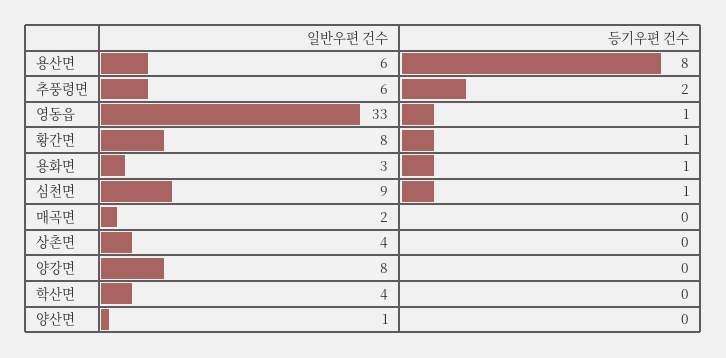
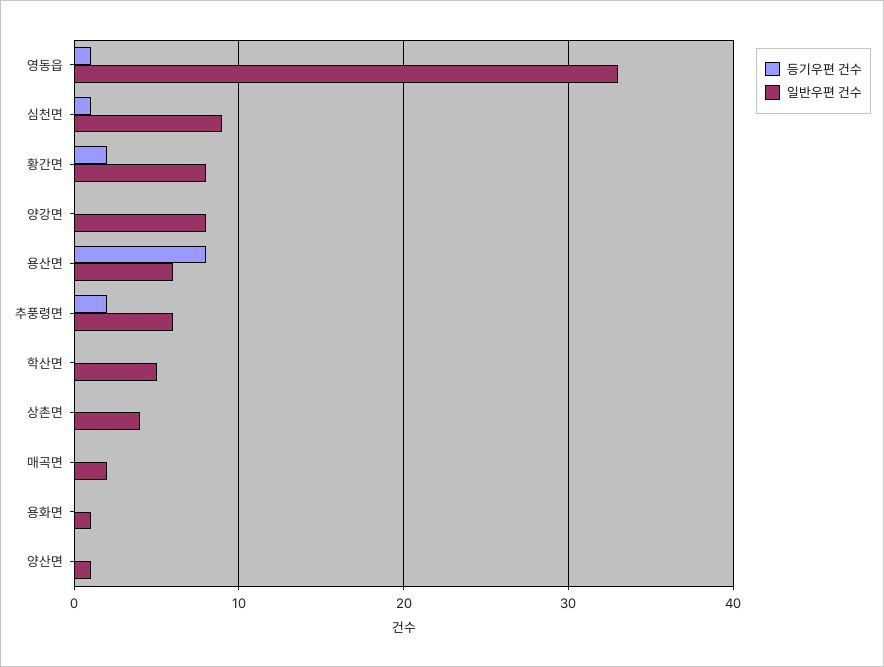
  {
    "일반우편 건수": {
      "용산면": 6,
      "추풍령면": 6,
      "영동읍": 33,
      "황간면": 8,
-     "용화면": 3,
+     "용화면": 1,
      "심천면": 9,
      "매곡면": 2,
      "상촌면": 4,
      "양강면": 8,
-     "학산면": 4,
+     "학산면": 5,
      "양산면": 1
    },
    "등기우편 건수": {
      "용산면": 8,
      "추풍령면": 2,
      "영동읍": 1,
-     "황간면": 1,
+     "황간면": 2,
-     "용화면": 1,
+     "용화면": 0,
      "심천면": 1,
      "매곡면": 0,
      "상촌면": 0,
      "양강면": 0,
      "학산면": 0,
      "양산면": 0
    }
  }

